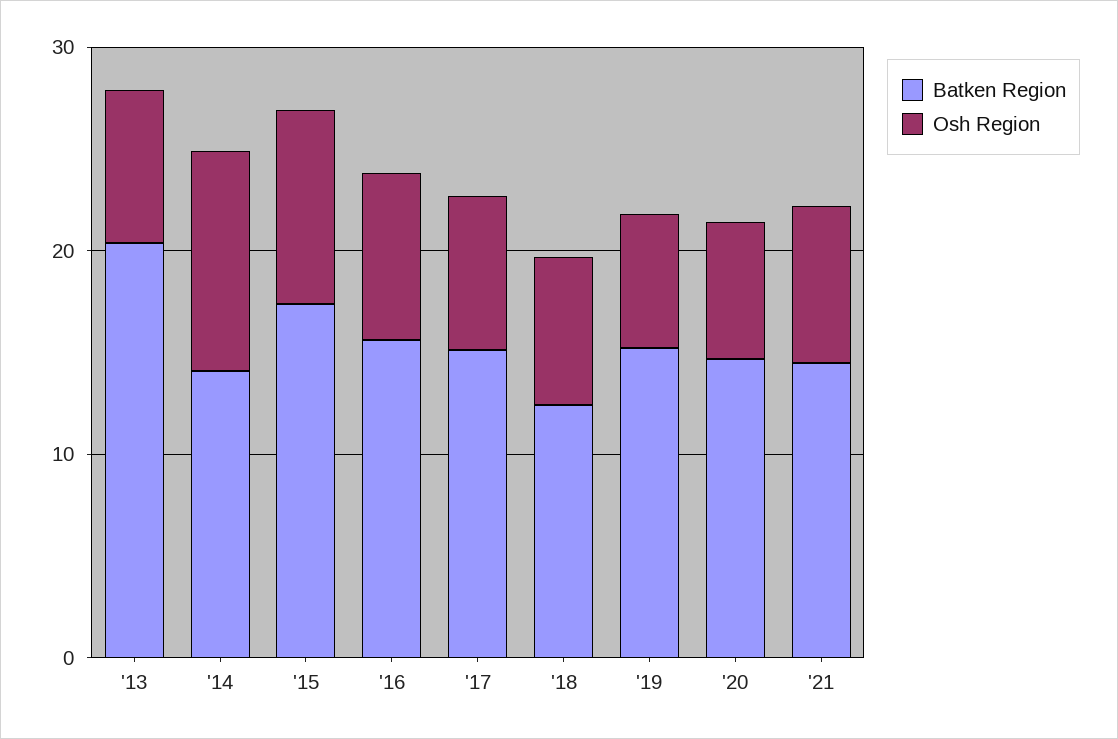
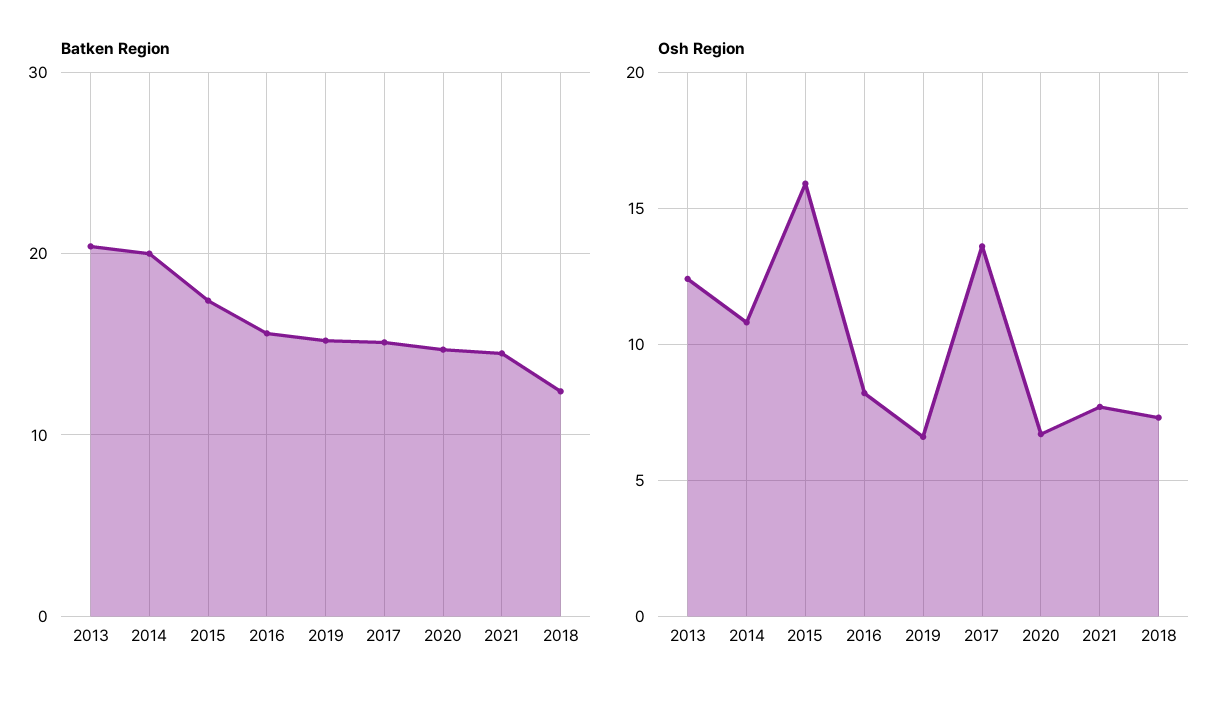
  {
    "Batken Region": {
      "'13": 20,
-     "'14": 14,
+     "'14": 20,
      "'15": 17,
      "'16": 16,
      "'17": 15,
      "'18": 12,
      "'19": 15,
      "'20": 15,
      "'21": 15
    },
    "Osh Region": {
-     "'13": 8,
+     "'13": 12.5,
      "'14": 11,
-     "'15": 10,
+     "'15": 16,
      "'16": 8,
-     "'17": 8,
+     "'17": 13.5,
      "'18": 7.5,
      "'19": 6.5,
      "'20": 6.5,
      "'21": 7.5
    }
  }

